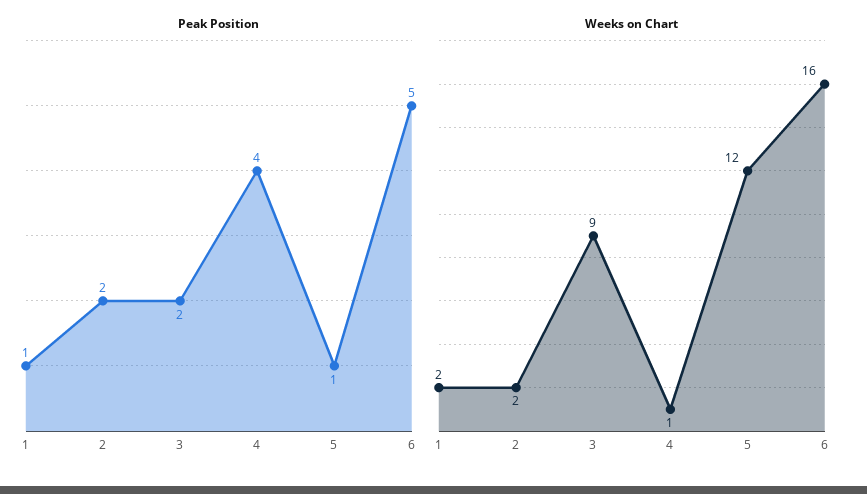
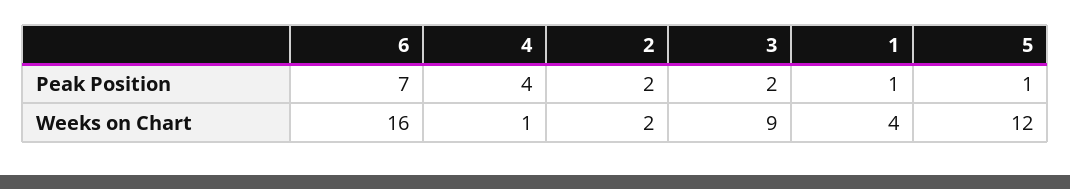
  {
    "Peak Position": {
      "1": 1,
      "2": 2,
      "3": 2,
      "4": 4,
      "5": 1,
-     "6": 5
+     "6": 7
    },
    "Weeks on Chart": {
-     "1": 2,
+     "1": 4,
      "2": 2,
      "3": 9,
      "4": 1,
      "5": 12,
      "6": 16
    }
  }

